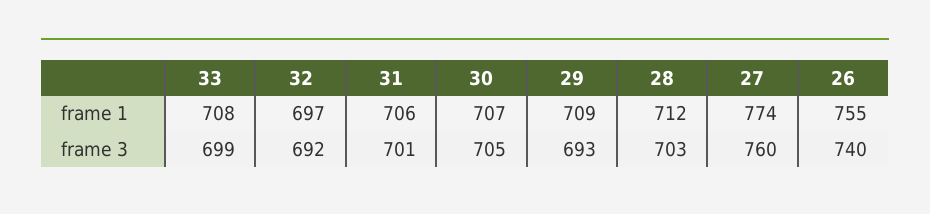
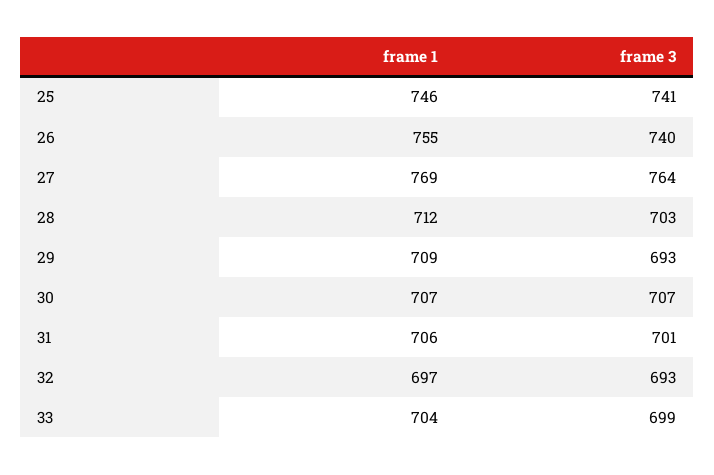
  {
    "33": {
-     "frame 1": 708,
+     "frame 1": 704,
      "frame 3": 699
    },
    "32": {
      "frame 1": 697,
-     "frame 3": 692
+     "frame 3": 693
    },
    "31": {
      "frame 1": 706,
      "frame 3": 701
    },
    "30": {
      "frame 1": 707,
-     "frame 3": 705
+     "frame 3": 707
    },
    "29": {
      "frame 1": 709,
      "frame 3": 693
    },
    "28": {
      "frame 1": 712,
      "frame 3": 703
    },
    "27": {
-     "frame 1": 774,
+     "frame 1": 769,
-     "frame 3": 760
+     "frame 3": 764
    },
    "26": {
      "frame 1": 755,
      "frame 3": 740
-   }
+   },
+   "25": {
+     "frame 1": 746,
+     "frame 3": 741
+   }
  }

